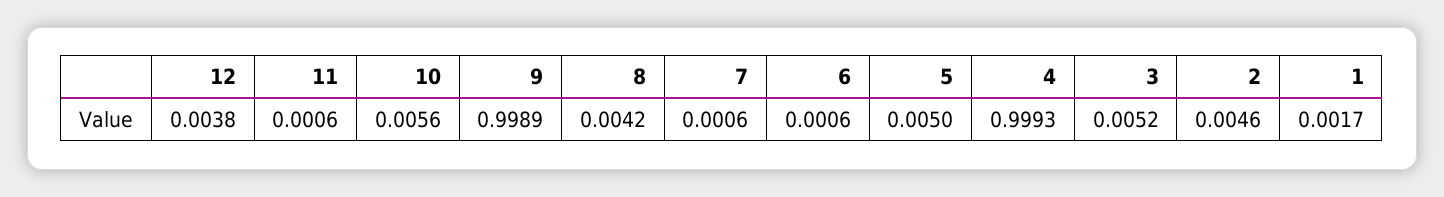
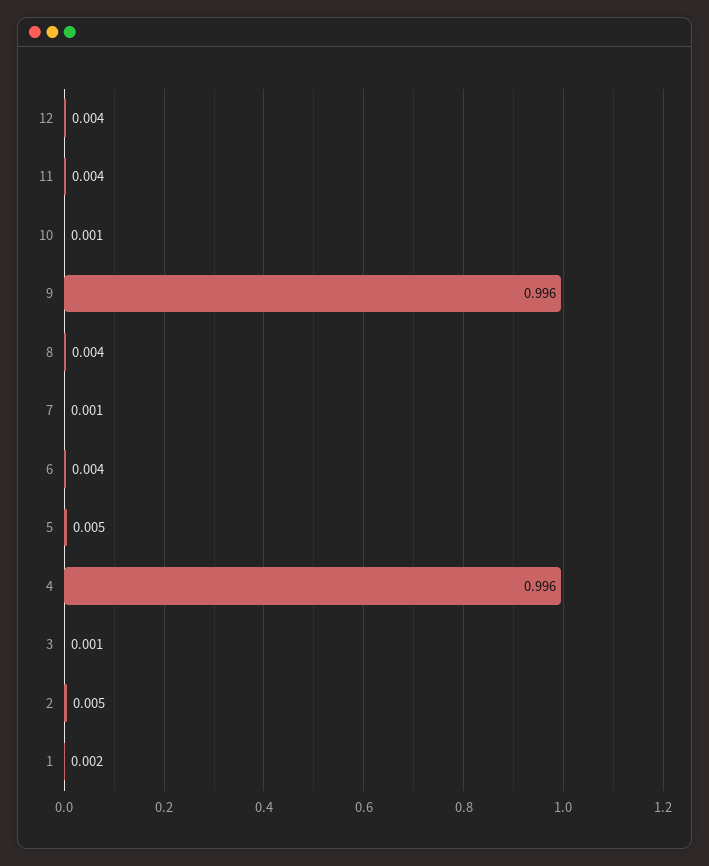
  {
    "12": 0.0038,
-   "11": 0.0006,
+   "11": 0.004,
-   "10": 0.0056,
+   "10": 0.001,
-   "9": 0.9989,
+   "9": 0.996,
    "8": 0.0042,
    "7": 0.0006,
-   "6": 0.0006,
+   "6": 0.004,
    "5": 0.005,
-   "4": 0.9993,
+   "4": 0.996,
-   "3": 0.0052,
+   "3": 0.001,
    "2": 0.0046,
    "1": 0.0017
  }

